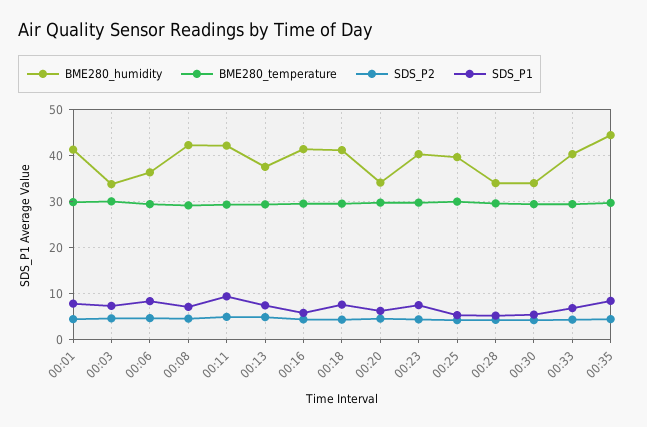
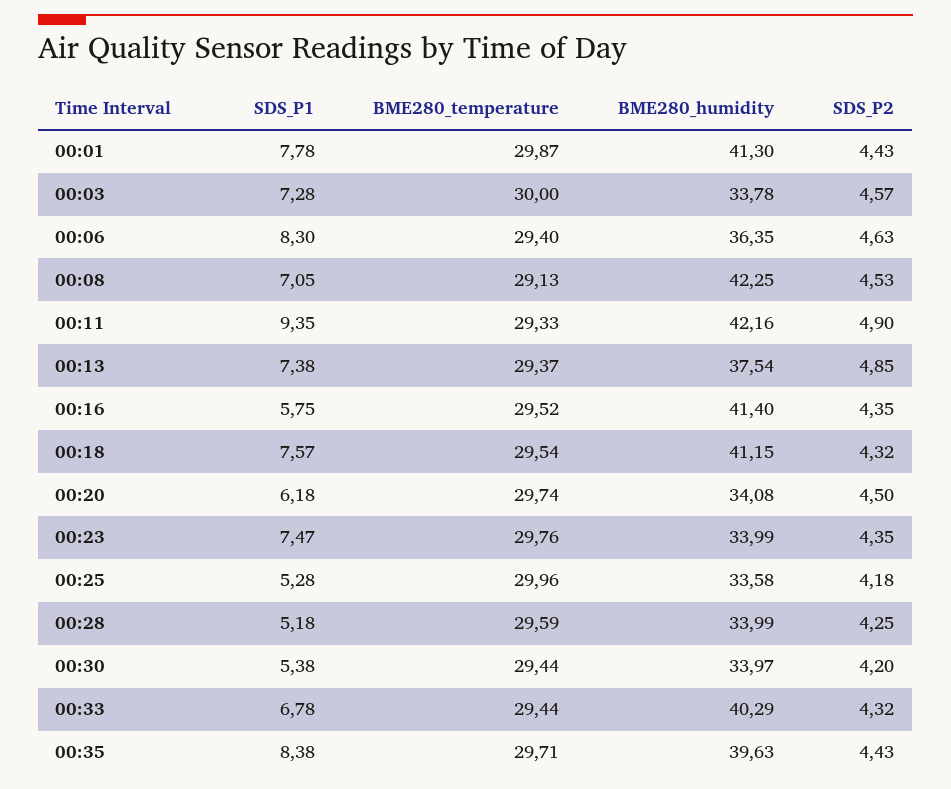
  {
    "BME280_humidity": {
      "00:01": 41.3,
      "00:03": 33.78,
      "00:06": 36.35,
      "00:08": 42.25,
      "00:11": 42.16,
      "00:13": 37.54,
      "00:16": 41.4,
      "00:18": 41.15,
      "00:20": 34.08,
-     "00:23": 40,
+     "00:23": 33.99,
-     "00:25": 40,
+     "00:25": 33.58,
      "00:28": 33.99,
      "00:30": 33.97,
      "00:33": 40.29,
-     "00:35": 44
+     "00:35": 39.63
    },
    "BME280_temperature": {
      "00:01": 29.87,
      "00:03": 30,
      "00:06": 29.4,
      "00:08": 29.13,
      "00:11": 29.33,
      "00:13": 29.37,
      "00:16": 29.52,
      "00:18": 29.54,
      "00:20": 29.74,
      "00:23": 29.76,
      "00:25": 29.96,
      "00:28": 29.59,
      "00:30": 29.44,
      "00:33": 29.44,
      "00:35": 29.71
    },
    "SDS_P2": {
      "00:01": 4.43,
      "00:03": 4.57,
      "00:06": 4.63,
      "00:08": 4.53,
      "00:11": 4.9,
      "00:13": 4.85,
      "00:16": 4.35,
      "00:18": 4.32,
      "00:20": 4.5,
      "00:23": 4.35,
      "00:25": 4.18,
      "00:28": 4.25,
      "00:30": 4.2,
      "00:33": 4.32,
      "00:35": 4.43
    },
    "SDS_P1": {
      "00:01": 7.78,
      "00:03": 7.28,
      "00:06": 8.3,
      "00:08": 7.05,
      "00:11": 9.35,
      "00:13": 7.38,
      "00:16": 5.75,
      "00:18": 7.57,
      "00:20": 6.18,
      "00:23": 7.47,
      "00:25": 5.28,
      "00:28": 5.18,
      "00:30": 5.38,
      "00:33": 6.78,
      "00:35": 8.38
    }
  }

